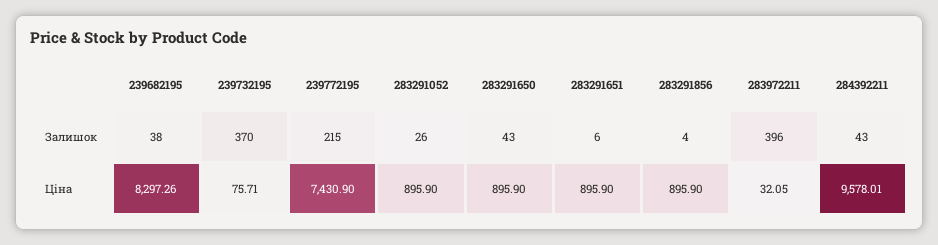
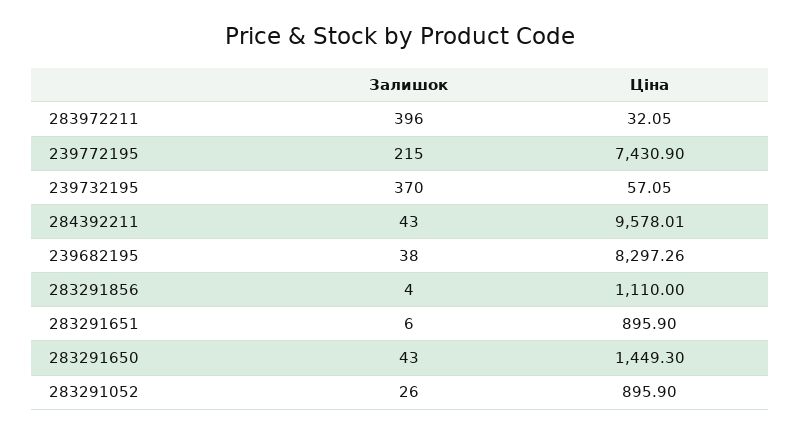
  {
    "239682195": {
      "Залишок": 38,
      "Ціна": 8297.26
    },
    "239732195": {
      "Залишок": 370,
-     "Ціна": 75.71
+     "Ціна": 57.05
    },
    "239772195": {
      "Залишок": 215,
      "Ціна": 7430.9
    },
    "283291052": {
      "Залишок": 26,
      "Ціна": 895.9
    },
    "283291650": {
      "Залишок": 43,
-     "Ціна": 895.9
+     "Ціна": 1449.3
    },
    "283291651": {
      "Залишок": 6,
      "Ціна": 895.9
    },
    "283291856": {
      "Залишок": 4,
-     "Ціна": 895.9
+     "Ціна": 1110
    },
    "283972211": {
      "Залишок": 396,
      "Ціна": 32.05
    },
    "284392211": {
      "Залишок": 43,
      "Ціна": 9578.01
    }
  }

